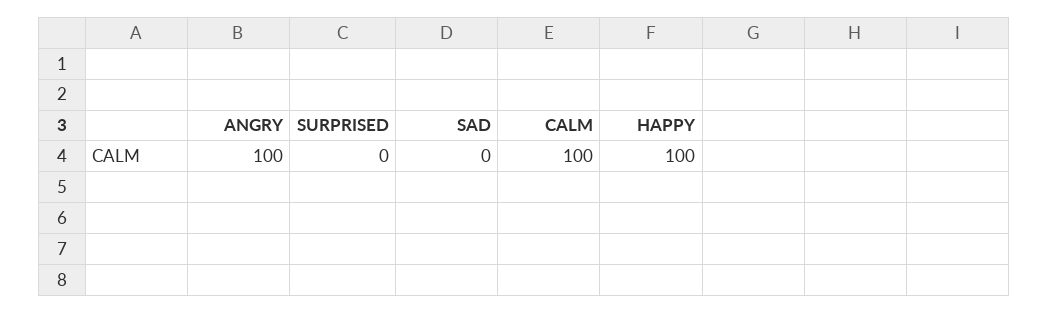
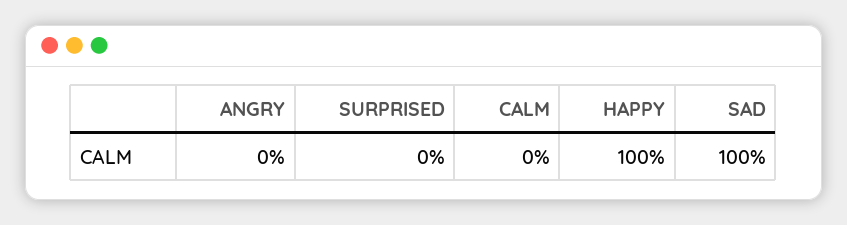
  {
-   "ANGRY": 100,
+   "ANGRY": 0,
    "SURPRISED": 0,
-   "SAD": 0,
+   "SAD": 100,
-   "CALM": 100,
+   "CALM": 0,
    "HAPPY": 100
  }

